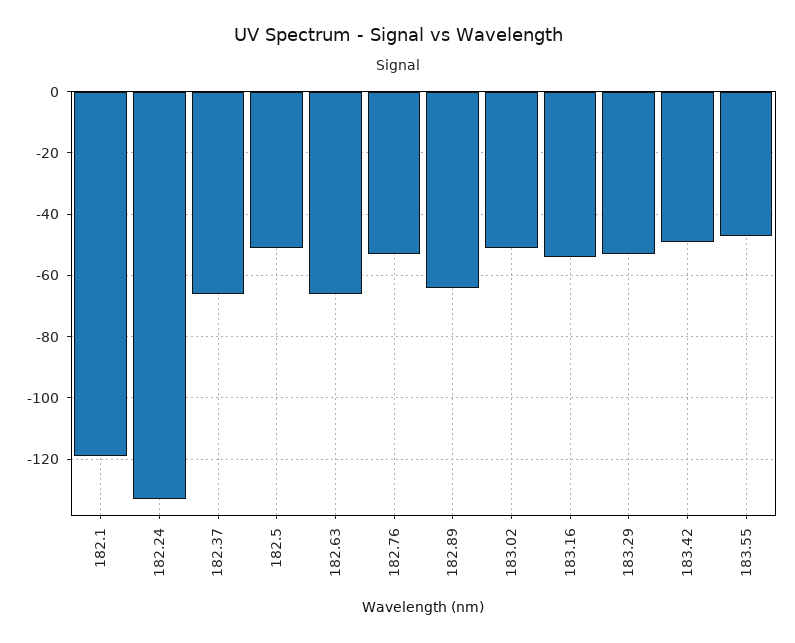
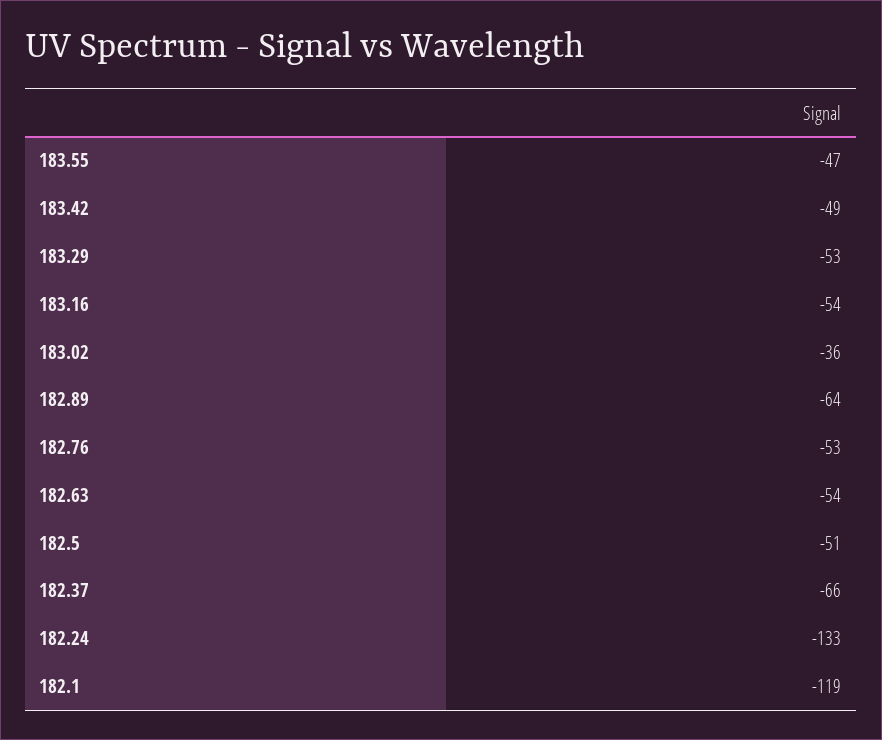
  {
    "182.1": -119,
    "182.24": -133,
    "182.37": -66,
    "182.5": -51,
-   "182.63": -65,
+   "182.63": -54,
    "182.76": -53,
    "182.89": -64,
-   "183.02": -50,
+   "183.02": -36,
    "183.16": -54,
    "183.29": -53,
    "183.42": -49,
    "183.55": -47
  }

